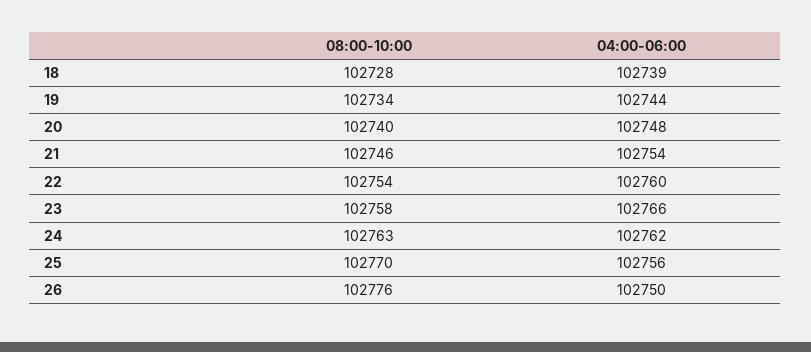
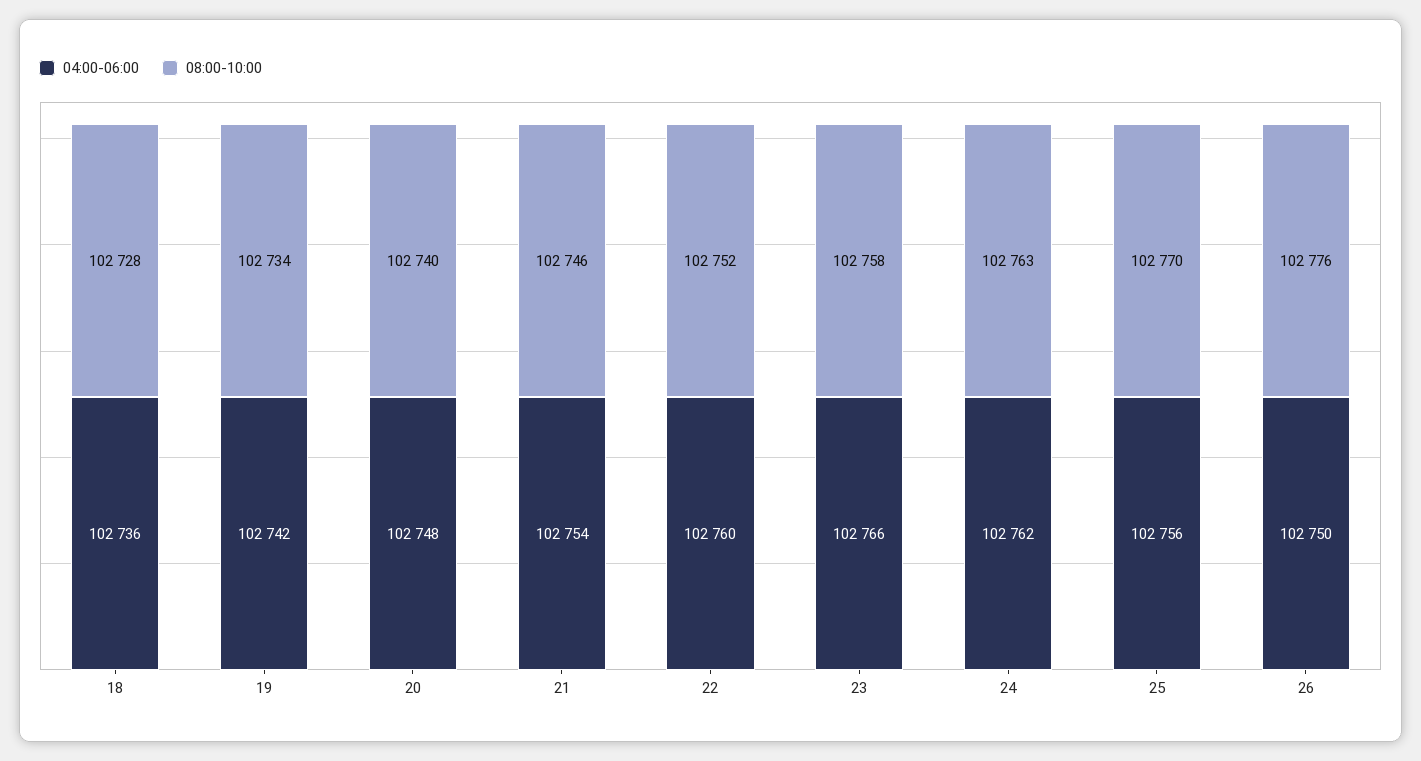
  {
    "08:00-10:00": {
      "18": 102728,
      "19": 102734,
      "20": 102740,
      "21": 102746,
-     "22": 102754,
+     "22": 102752,
      "23": 102758,
      "24": 102763,
      "25": 102770,
      "26": 102776
    },
    "04:00-06:00": {
-     "18": 102739,
+     "18": 102736,
-     "19": 102744,
+     "19": 102742,
      "20": 102748,
      "21": 102754,
      "22": 102760,
      "23": 102766,
      "24": 102762,
      "25": 102756,
      "26": 102750
    }
  }

